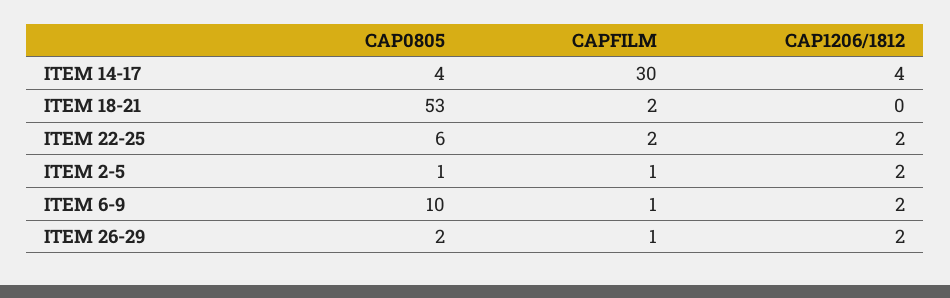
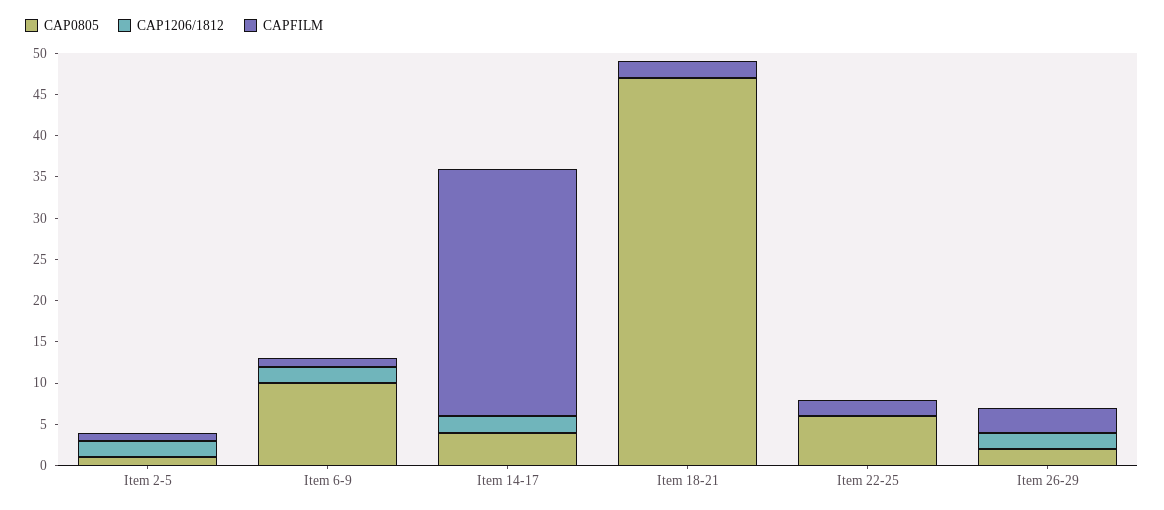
  {
    "CAP0805": {
      "ITEM 14-17": 4,
-     "ITEM 18-21": 53,
+     "ITEM 18-21": 47,
      "ITEM 22-25": 6,
      "ITEM 2-5": 1,
      "ITEM 6-9": 10,
      "ITEM 26-29": 2
    },
    "CAPFILM": {
      "ITEM 14-17": 30,
      "ITEM 18-21": 2,
      "ITEM 22-25": 2,
      "ITEM 2-5": 1,
      "ITEM 6-9": 1,
-     "ITEM 26-29": 1
+     "ITEM 26-29": 3
    },
    "CAP1206/1812": {
-     "ITEM 14-17": 4,
+     "ITEM 14-17": 2,
      "ITEM 18-21": 0,
-     "ITEM 22-25": 2,
+     "ITEM 22-25": 0,
      "ITEM 2-5": 2,
      "ITEM 6-9": 2,
      "ITEM 26-29": 2
    }
  }

